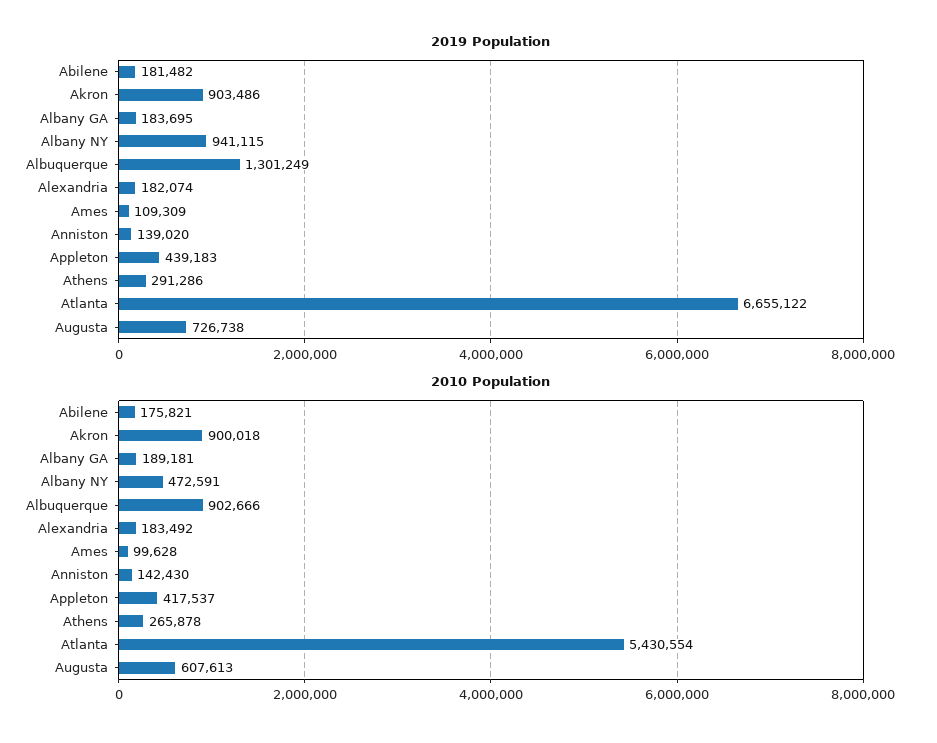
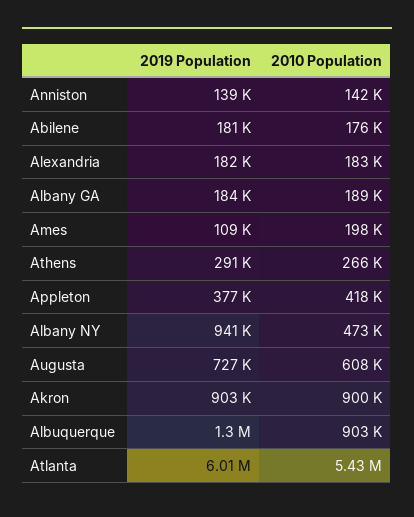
  {
    "2019 Population": {
      "Abilene": 181482,
      "Akron": 903486,
      "Albany GA": 183695,
      "Albany NY": 941115,
      "Albuquerque": 1301249,
      "Alexandria": 182074,
      "Ames": 109309,
      "Anniston": 139020,
-     "Appleton": 439183,
+     "Appleton": 377000,
      "Athens": 291286,
-     "Atlanta": 6655122,
+     "Atlanta": 6010000,
      "Augusta": 726738
    },
    "2010 Population": {
      "Abilene": 175821,
      "Akron": 900018,
      "Albany GA": 189181,
      "Albany NY": 472591,
      "Albuquerque": 902666,
      "Alexandria": 183492,
-     "Ames": 99628,
+     "Ames": 198000,
      "Anniston": 142430,
      "Appleton": 417537,
      "Athens": 265878,
      "Atlanta": 5430554,
      "Augusta": 607613
    }
  }

